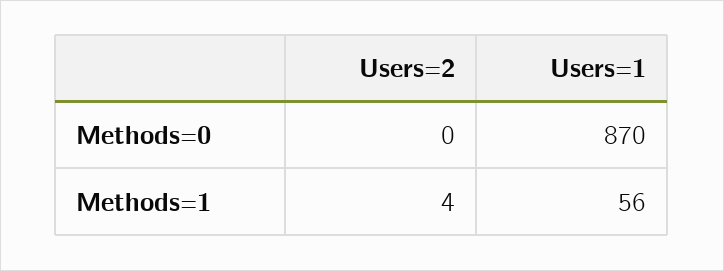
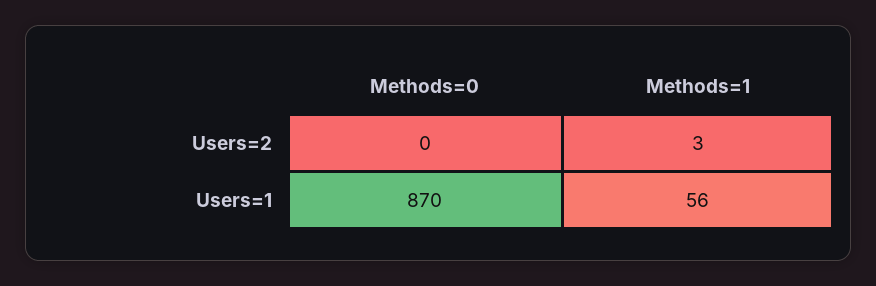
  {
    "Users=2": {
      "Methods=0": 0,
-     "Methods=1": 4
+     "Methods=1": 3
    },
    "Users=1": {
      "Methods=0": 870,
      "Methods=1": 56
    }
  }

